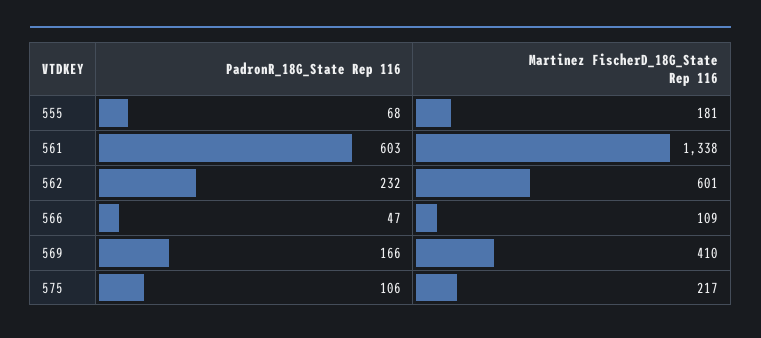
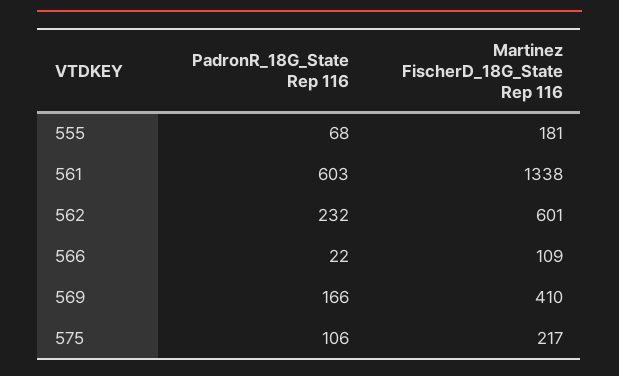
  {
    "PadronR_18G_State Rep 116": {
      "555": 68,
      "561": 603,
      "562": 232,
-     "566": 47,
+     "566": 22,
      "569": 166,
      "575": 106
    },
    "Martinez FischerD_18G_State Rep 116": {
      "555": 181,
      "561": 1338,
      "562": 601,
      "566": 109,
      "569": 410,
      "575": 217
    }
  }

